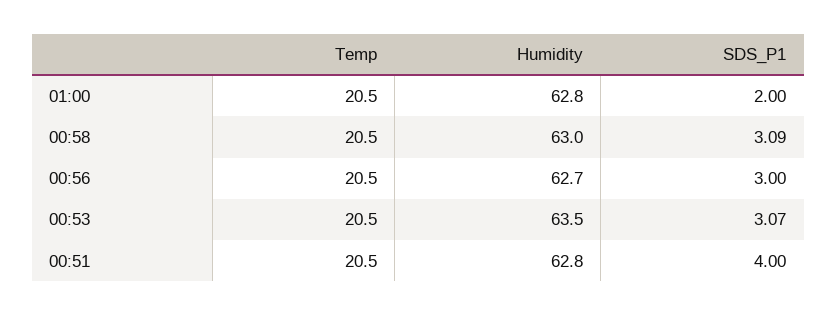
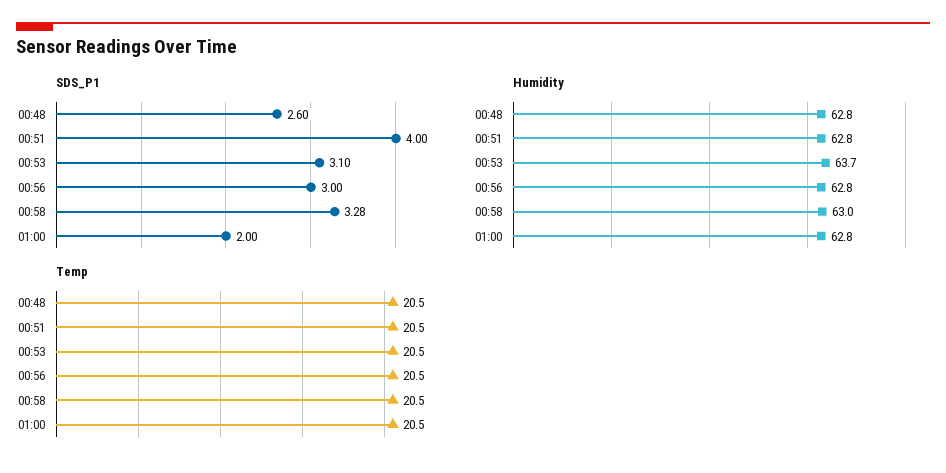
  {
    "Temp": {
      "01:00": 20.5,
      "00:58": 20.5,
      "00:56": 20.5,
      "00:53": 20.5,
-     "00:51": 20.5
+     "00:51": 20.5,
+     "00:48": 20.5
    },
    "Humidity": {
      "01:00": 62.8,
      "00:58": 63,
-     "00:56": 62.7,
+     "00:56": 62.8,
-     "00:53": 63.5,
+     "00:53": 63.7,
-     "00:51": 62.8
+     "00:51": 62.8,
+     "00:48": 62.8
    },
    "SDS_P1": {
      "01:00": 2,
-     "00:58": 3.09,
+     "00:58": 3.28,
      "00:56": 3,
-     "00:53": 3.07,
+     "00:53": 3.1,
-     "00:51": 4
+     "00:51": 4,
+     "00:48": 2.6
    }
  }

